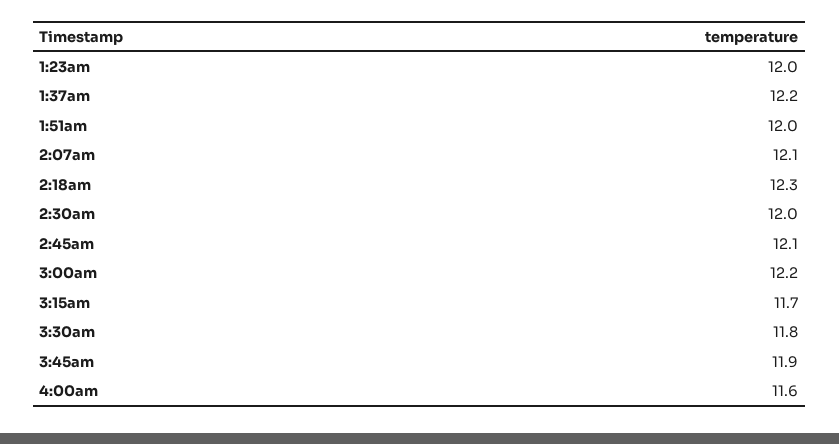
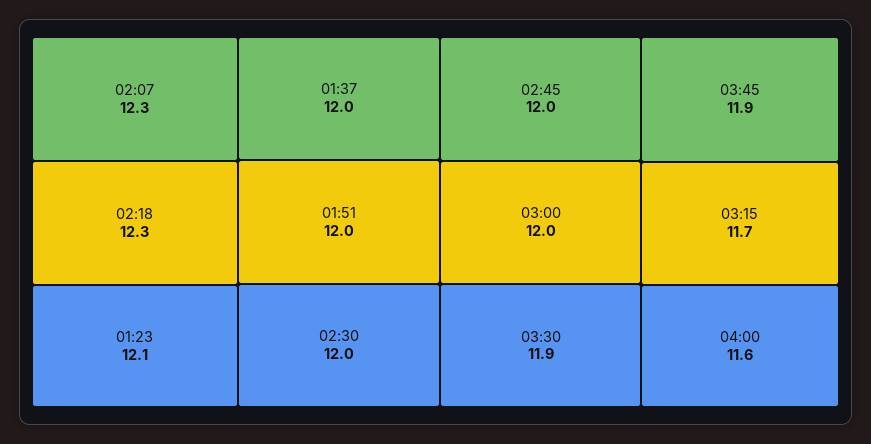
  {
-   "1:23am": 12,
+   "1:23am": 12.1,
-   "1:37am": 12.2,
+   "1:37am": 12,
    "1:51am": 12,
-   "2:07am": 12.1,
+   "2:07am": 12.3,
    "2:18am": 12.3,
    "2:30am": 12,
-   "2:45am": 12.1,
+   "2:45am": 12,
-   "3:00am": 12.2,
+   "3:00am": 12,
    "3:15am": 11.7,
-   "3:30am": 11.8,
+   "3:30am": 11.9,
    "3:45am": 11.9,
    "4:00am": 11.6
  }

